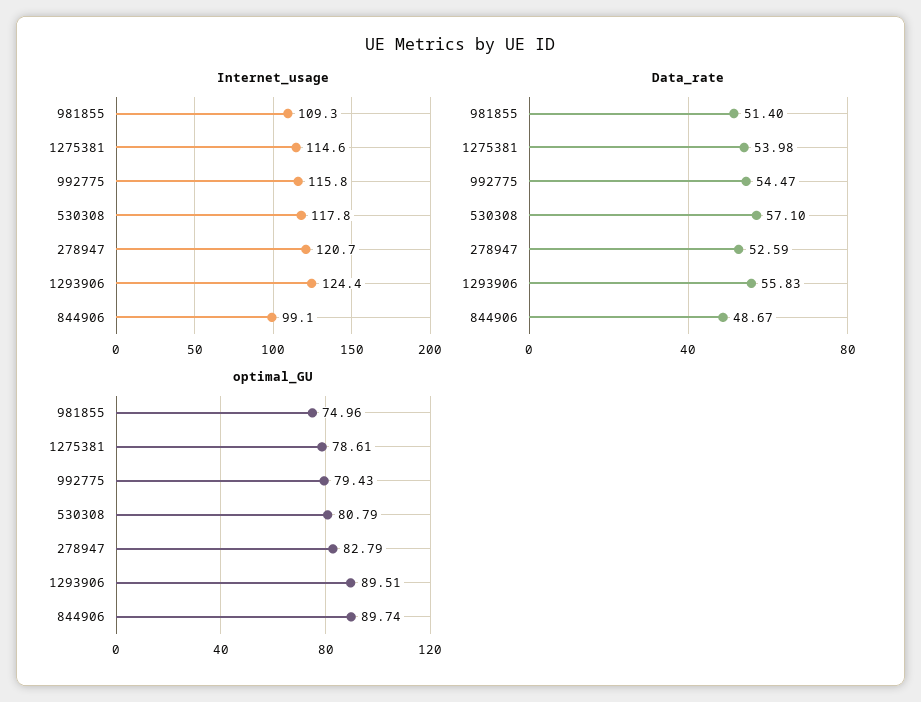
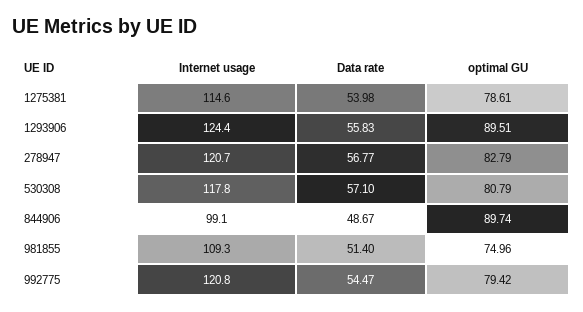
  {
    "Internet_usage": {
      "981855": 109.3,
      "1275381": 114.6,
-     "992775": 115.8,
+     "992775": 120.8,
      "530308": 117.8,
      "278947": 120.7,
      "1293906": 124.4,
      "844906": 99.1
    },
    "Data_rate": {
      "981855": 51.4,
      "1275381": 53.98,
      "992775": 54.47,
      "530308": 57.1,
-     "278947": 52.59,
+     "278947": 56.77,
      "1293906": 55.83,
      "844906": 48.67
    },
    "optimal_GU": {
      "981855": 74.96,
      "1275381": 78.61,
-     "992775": 79.43,
+     "992775": 79.42,
      "530308": 80.79,
      "278947": 82.79,
      "1293906": 89.51,
      "844906": 89.74
    }
  }

